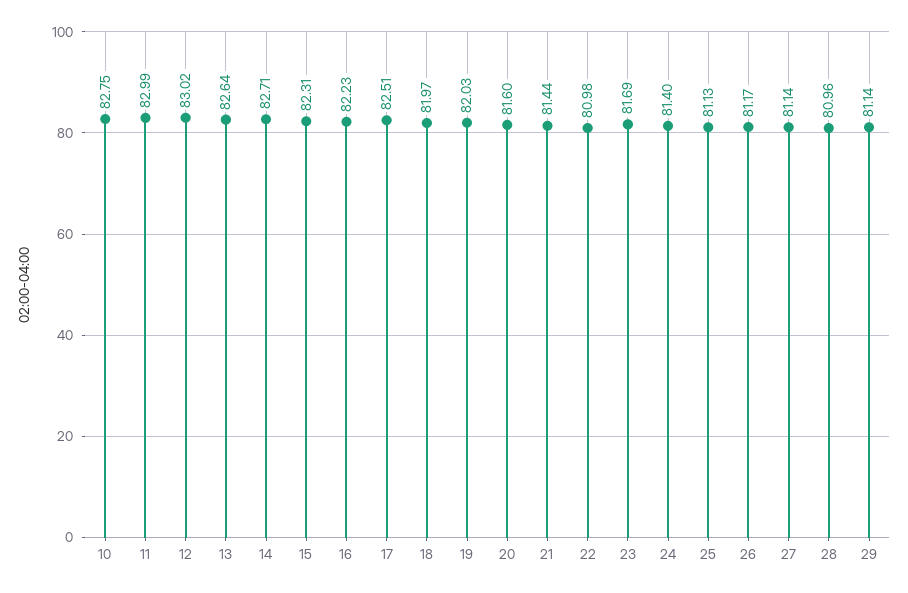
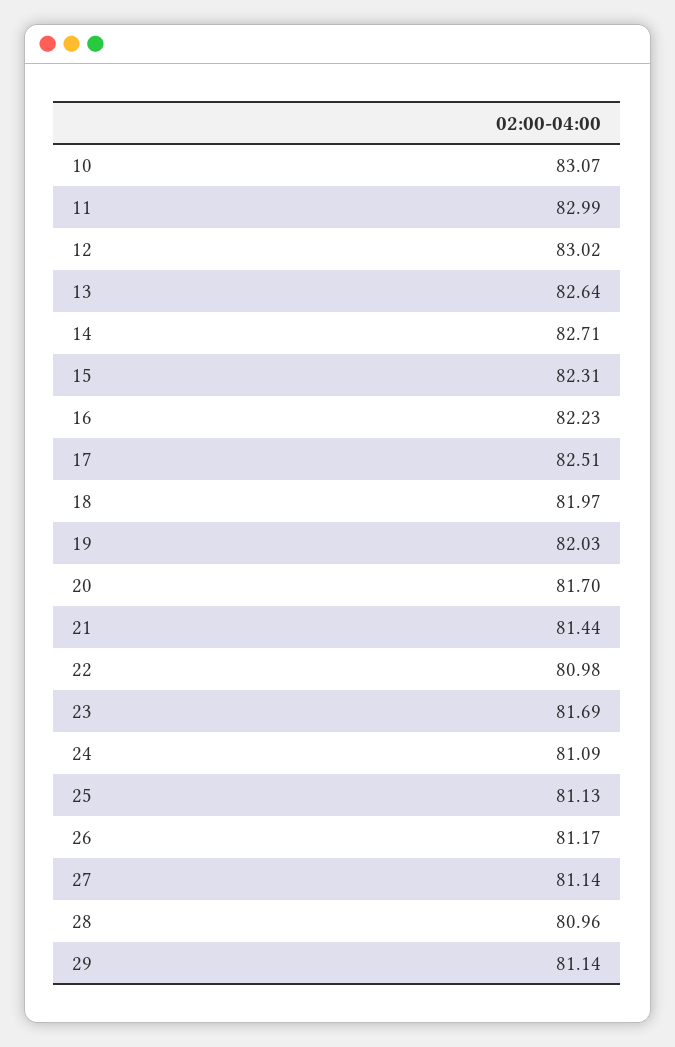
  {
-   "10": 82.75,
+   "10": 83.07,
    "11": 82.99,
    "12": 83.02,
    "13": 82.64,
    "14": 82.71,
    "15": 82.31,
    "16": 82.23,
    "17": 82.51,
    "18": 81.97,
    "19": 82.03,
-   "20": 81.6,
+   "20": 81.7,
    "21": 81.44,
    "22": 80.98,
    "23": 81.69,
-   "24": 81.4,
+   "24": 81.09,
    "25": 81.13,
    "26": 81.17,
    "27": 81.14,
    "28": 80.96,
    "29": 81.14
  }

